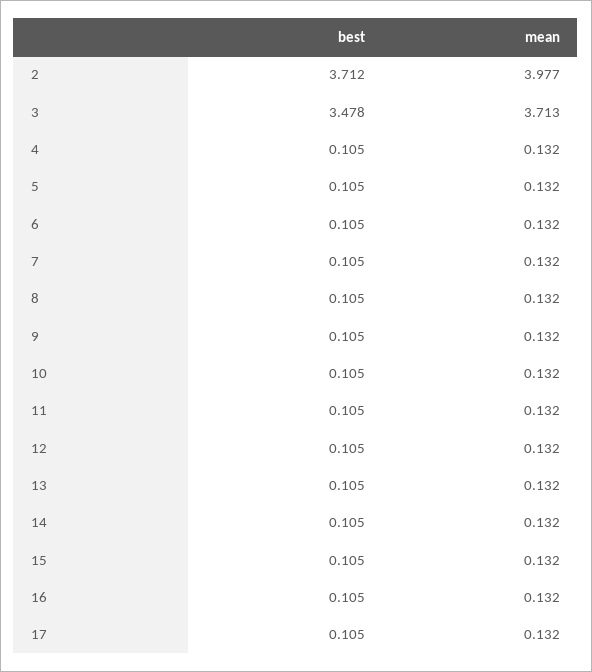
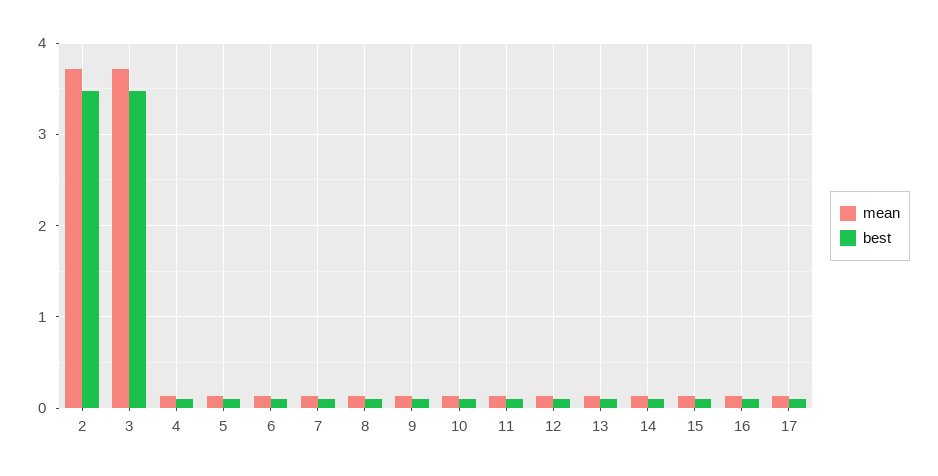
  {
    "best": {
-     "2": 3.712,
+     "2": 3.5,
      "3": 3.478,
      "4": 0.105,
      "5": 0.105,
      "6": 0.105,
      "7": 0.105,
      "8": 0.105,
      "9": 0.105,
      "10": 0.105,
      "11": 0.105,
      "12": 0.105,
      "13": 0.105,
      "14": 0.105,
      "15": 0.105,
      "16": 0.105,
      "17": 0.105
    },
    "mean": {
-     "2": 3.977,
+     "2": 3.7,
      "3": 3.713,
      "4": 0.132,
      "5": 0.132,
      "6": 0.132,
      "7": 0.132,
      "8": 0.132,
      "9": 0.132,
      "10": 0.132,
      "11": 0.132,
      "12": 0.132,
      "13": 0.132,
      "14": 0.132,
      "15": 0.132,
      "16": 0.132,
      "17": 0.132
    }
  }

